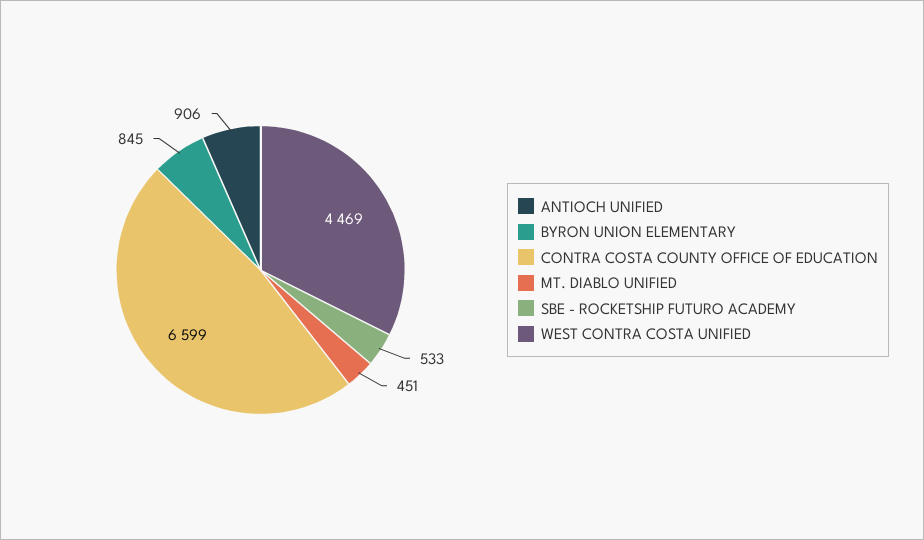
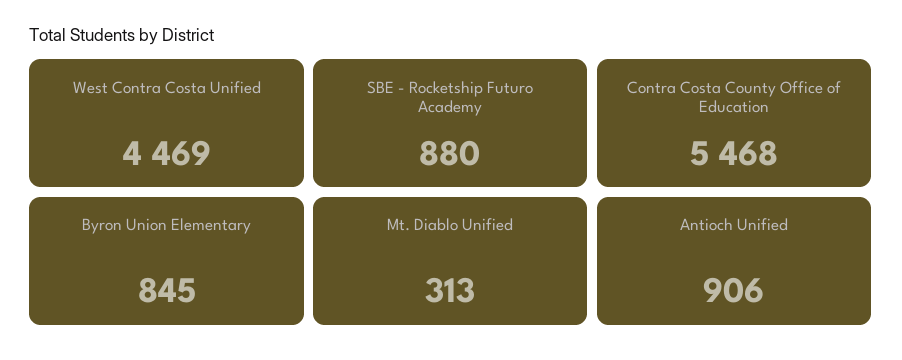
  {
    "ANTIOCH UNIFIED": 906,
    "BYRON UNION ELEMENTARY": 845,
-   "CONTRA COSTA COUNTY OFFICE OF EDUCATION": 6599,
+   "CONTRA COSTA COUNTY OFFICE OF EDUCATION": 5468,
-   "MT. DIABLO UNIFIED": 451,
+   "MT. DIABLO UNIFIED": 313,
-   "SBE - ROCKETSHIP FUTURO ACADEMY": 533,
+   "SBE - ROCKETSHIP FUTURO ACADEMY": 880,
    "WEST CONTRA COSTA UNIFIED": 4469
  }

